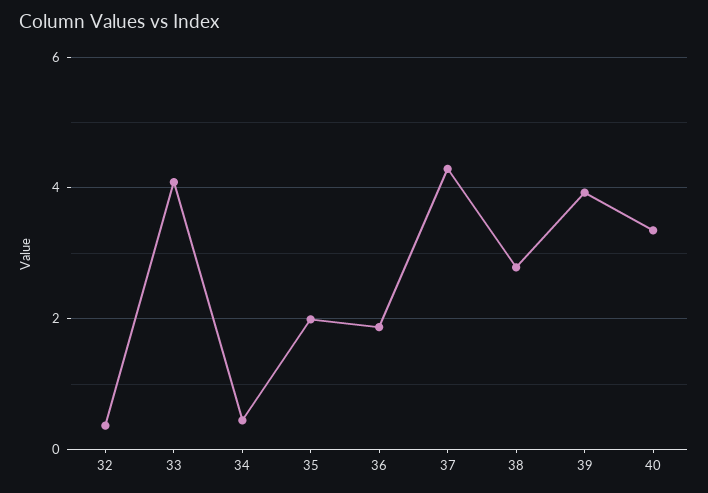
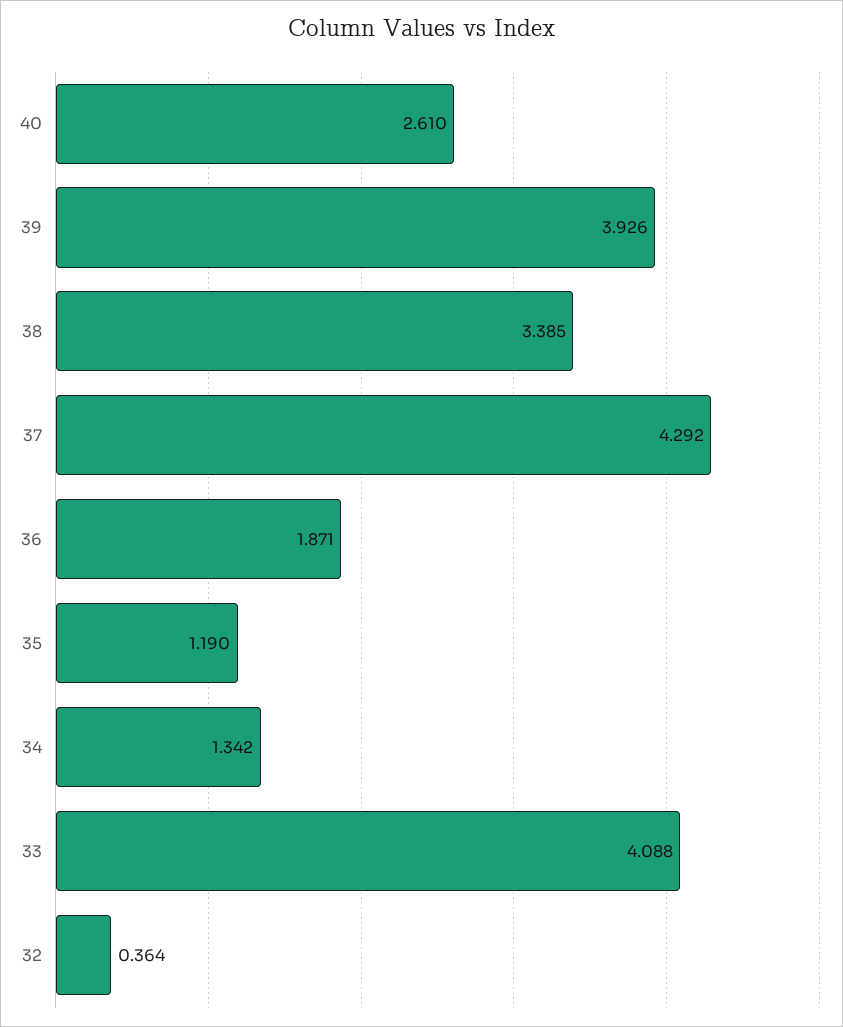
  {
    "32": 0.364,
    "33": 4.088,
-   "34": 0.4,
+   "34": 1.342,
-   "35": 2,
+   "35": 1.19,
    "36": 1.871,
    "37": 4.292,
-   "38": 2.8,
+   "38": 3.385,
    "39": 3.926,
-   "40": 3.4
+   "40": 2.61
  }

